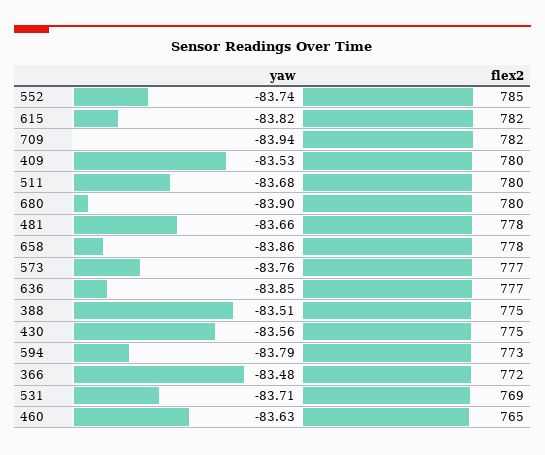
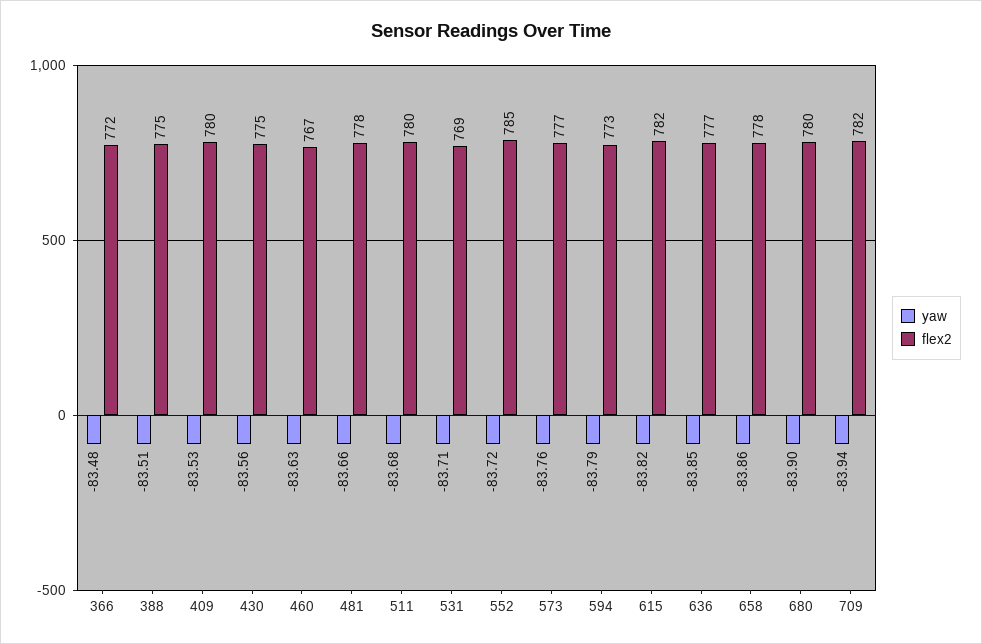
  {
    "yaw": {
-     "552": -83.74,
+     "552": -83.72,
      "615": -83.82,
      "709": -83.94,
      "409": -83.53,
      "511": -83.68,
      "680": -83.9,
      "481": -83.66,
      "658": -83.86,
      "573": -83.76,
      "636": -83.85,
      "388": -83.51,
      "430": -83.56,
      "594": -83.79,
      "366": -83.48,
      "531": -83.71,
      "460": -83.63
    },
    "flex2": {
      "552": 785,
      "615": 782,
      "709": 782,
      "409": 780,
      "511": 780,
      "680": 780,
      "481": 778,
      "658": 778,
      "573": 777,
      "636": 777,
      "388": 775,
      "430": 775,
      "594": 773,
      "366": 772,
      "531": 769,
-     "460": 765
+     "460": 767
    }
  }

